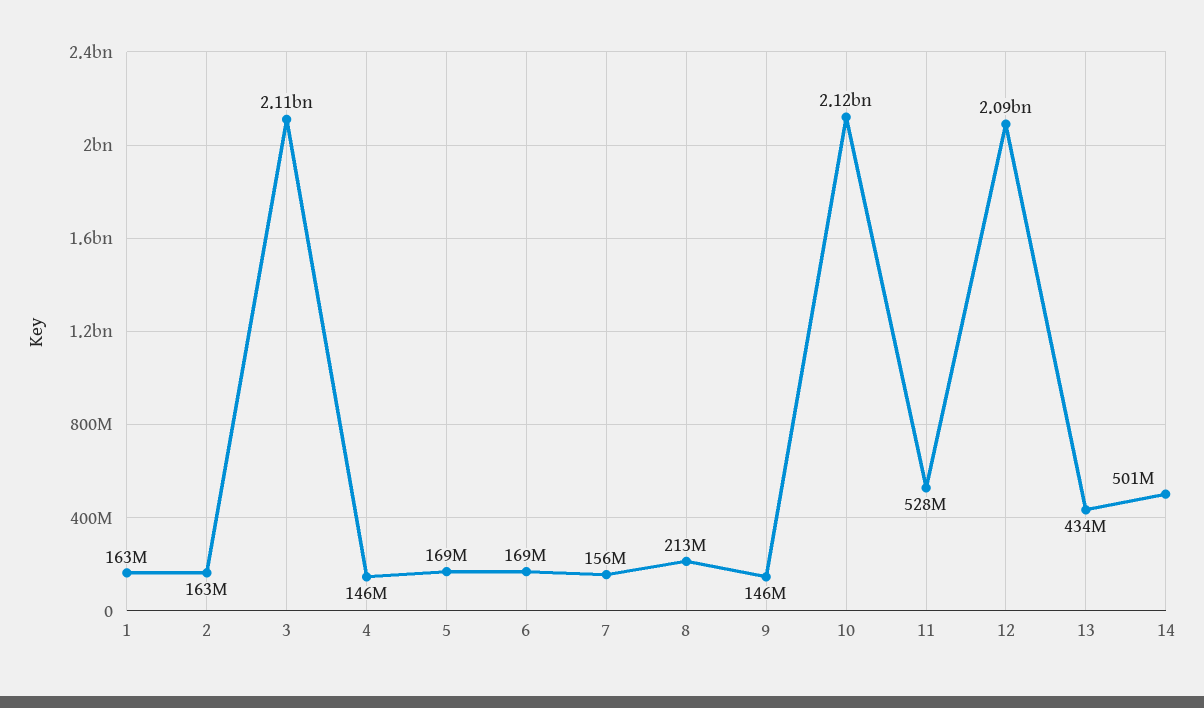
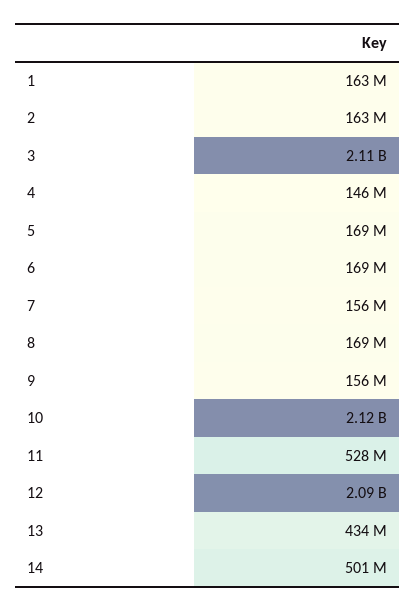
  {
    "1": 163000000,
    "2": 163000000,
    "3": 2110000000,
    "4": 146000000,
    "5": 169000000,
    "6": 169000000,
    "7": 156000000,
-   "8": 213000000,
+   "8": 169000000,
-   "9": 146000000,
+   "9": 156000000,
    "10": 2120000000,
    "11": 528000000,
    "12": 2090000000,
    "13": 434000000,
    "14": 501000000
  }

